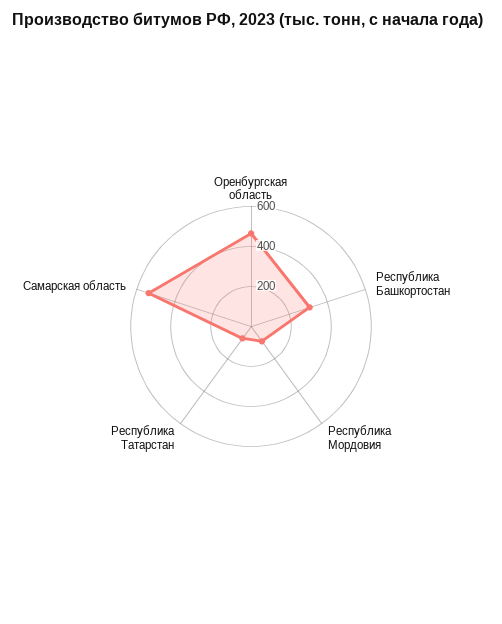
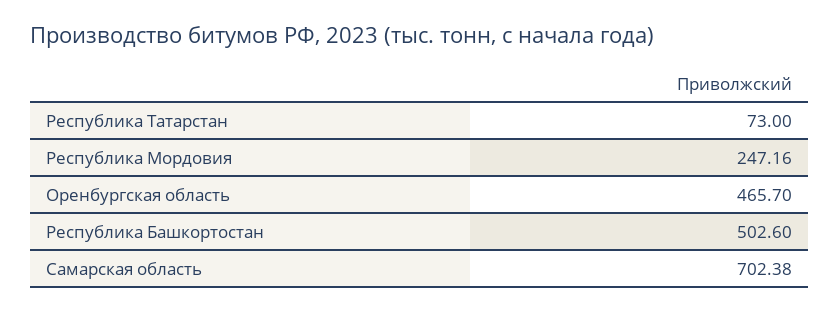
  {
    "Оренбургская область": 465.7,
-   "Республика Башкортостан": 300,
+   "Республика Башкортостан": 502.6,
-   "Республика Мордовия": 100,
+   "Республика Мордовия": 247.16,
    "Республика Татарстан": 73,
-   "Самарская область": 550
+   "Самарская область": 702.38
  }

